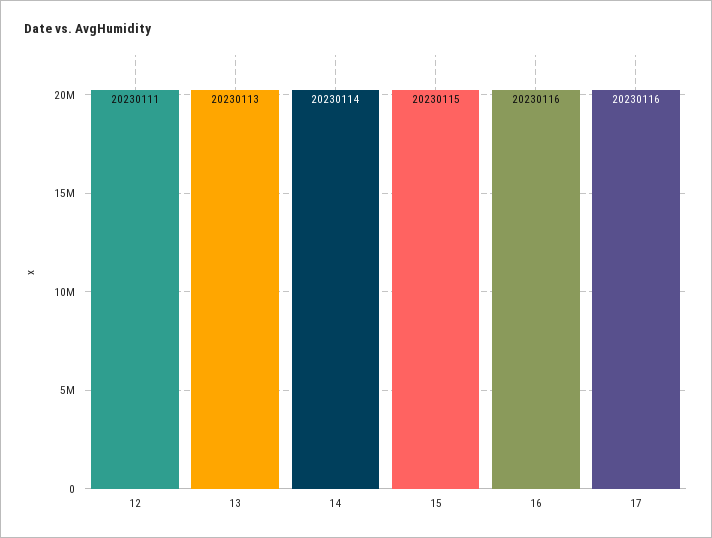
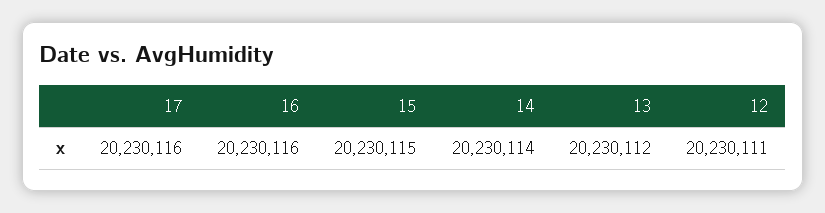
  {
    "12": 20230111,
-   "13": 20230113,
+   "13": 20230112,
    "14": 20230114,
    "15": 20230115,
    "16": 20230116,
    "17": 20230116
  }

